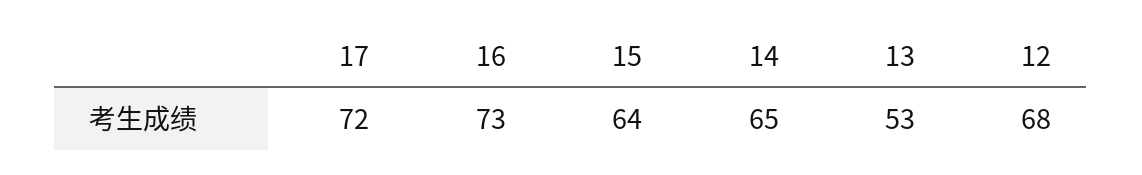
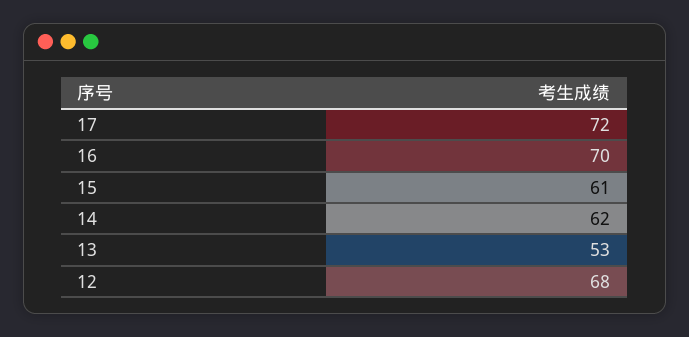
  {
    "17": 72,
-   "16": 73,
+   "16": 70,
-   "15": 64,
+   "15": 61,
-   "14": 65,
+   "14": 62,
    "13": 53,
    "12": 68
  }

